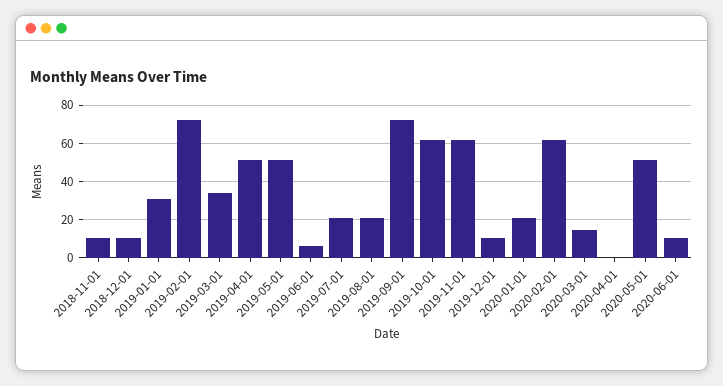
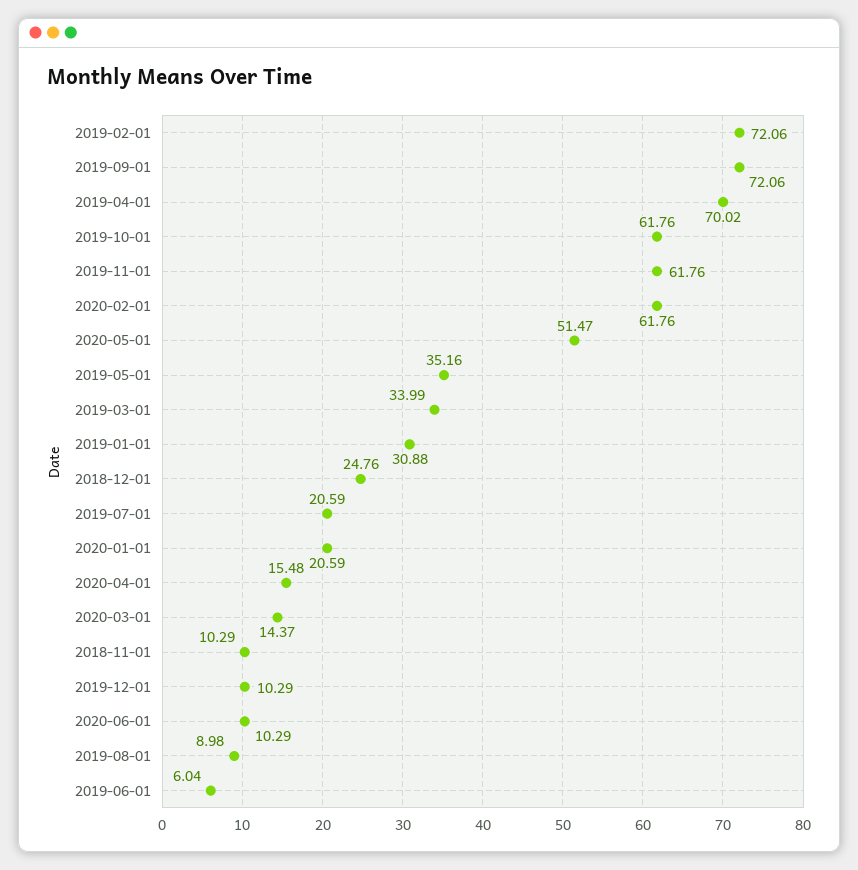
  {
    "2018-11-01": 10.29,
-   "2018-12-01": 10,
+   "2018-12-01": 24.76,
    "2019-01-01": 30.88,
    "2019-02-01": 72.06,
    "2019-03-01": 33.99,
-   "2019-04-01": 50,
+   "2019-04-01": 70.02,
-   "2019-05-01": 50,
+   "2019-05-01": 35.16,
    "2019-06-01": 6.04,
    "2019-07-01": 20.59,
-   "2019-08-01": 20,
+   "2019-08-01": 8.98,
    "2019-09-01": 72.06,
    "2019-10-01": 61.76,
    "2019-11-01": 61.76,
    "2019-12-01": 10.29,
    "2020-01-01": 20.59,
    "2020-02-01": 61.76,
    "2020-03-01": 14.37,
-   "2020-04-01": 0,
+   "2020-04-01": 15.48,
    "2020-05-01": 51.47,
    "2020-06-01": 10.29
  }

